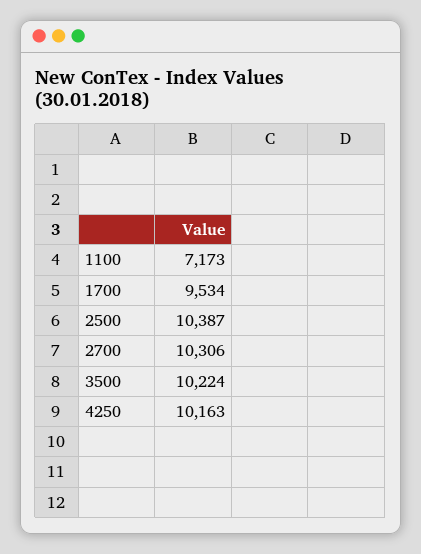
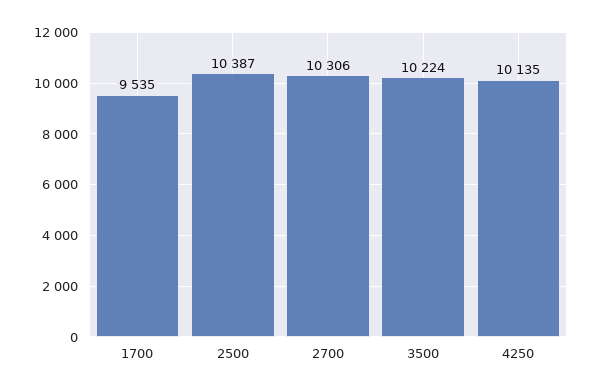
  {
-   "1100": 7173,
-   "1700": 9534,
+   "1700": 9535,
    "2500": 10387,
    "2700": 10306,
    "3500": 10224,
-   "4250": 10163
+   "4250": 10135
  }

